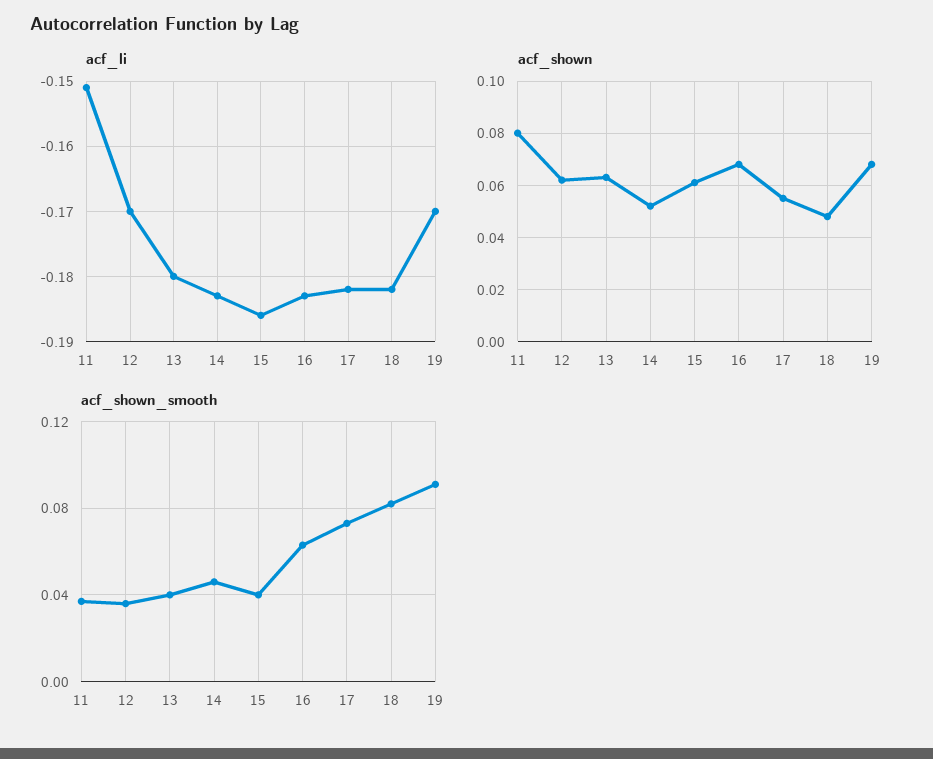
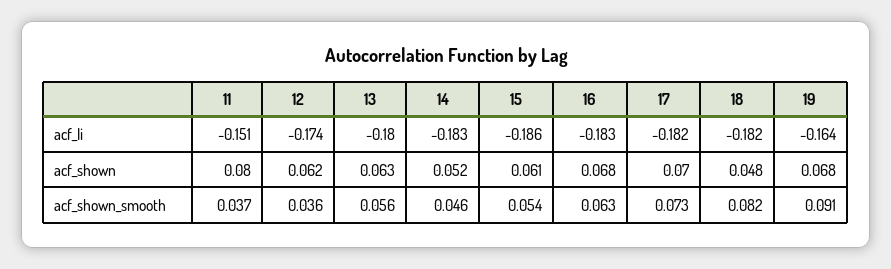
  {
    "acf_li": {
      "11": -0.151,
-     "12": -0.17,
+     "12": -0.174,
      "13": -0.18,
      "14": -0.183,
      "15": -0.186,
      "16": -0.183,
      "17": -0.182,
      "18": -0.182,
-     "19": -0.17
+     "19": -0.164
    },
    "acf_shown": {
      "11": 0.08,
      "12": 0.062,
      "13": 0.063,
      "14": 0.052,
      "15": 0.061,
      "16": 0.068,
-     "17": 0.055,
+     "17": 0.07,
      "18": 0.048,
      "19": 0.068
    },
    "acf_shown_smooth": {
      "11": 0.037,
      "12": 0.036,
-     "13": 0.04,
+     "13": 0.056,
      "14": 0.046,
-     "15": 0.04,
+     "15": 0.054,
      "16": 0.063,
      "17": 0.073,
      "18": 0.082,
      "19": 0.091
    }
  }

